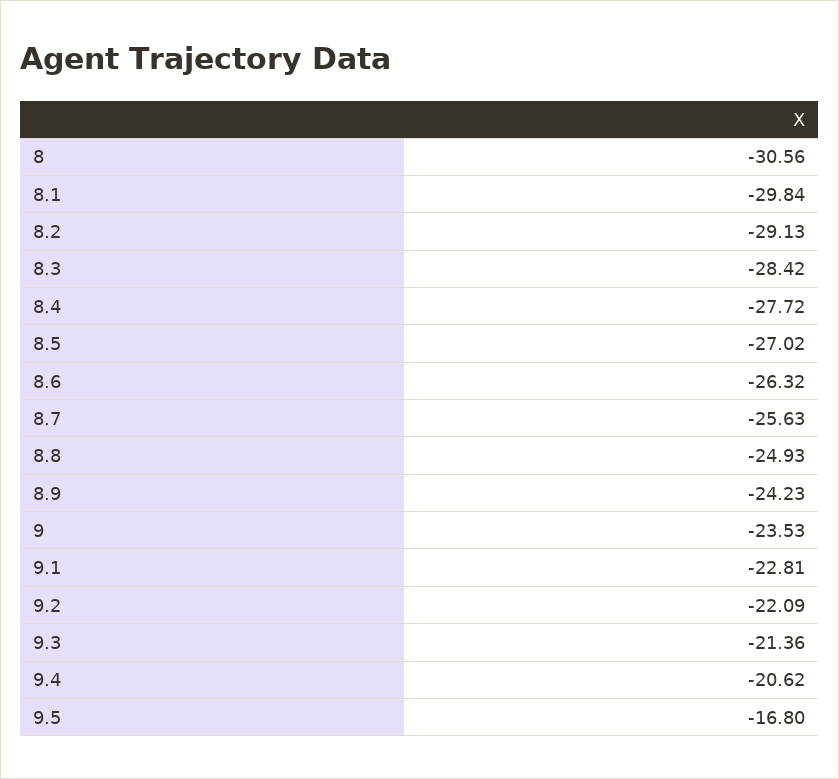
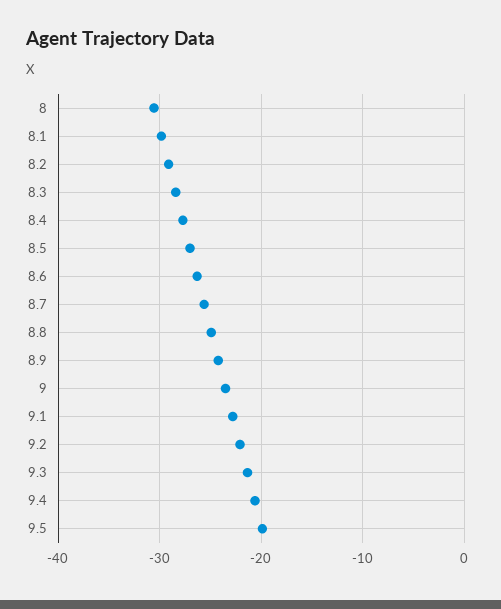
  {
    "8": -30.56,
    "8.1": -29.84,
    "8.2": -29.13,
    "8.3": -28.42,
    "8.4": -27.72,
    "8.5": -27.02,
    "8.6": -26.32,
    "8.7": -25.63,
    "8.8": -24.93,
    "8.9": -24.23,
    "9": -23.53,
    "9.1": -22.81,
    "9.2": -22.09,
    "9.3": -21.36,
    "9.4": -20.62,
-   "9.5": -16.8
+   "9.5": -20
  }

